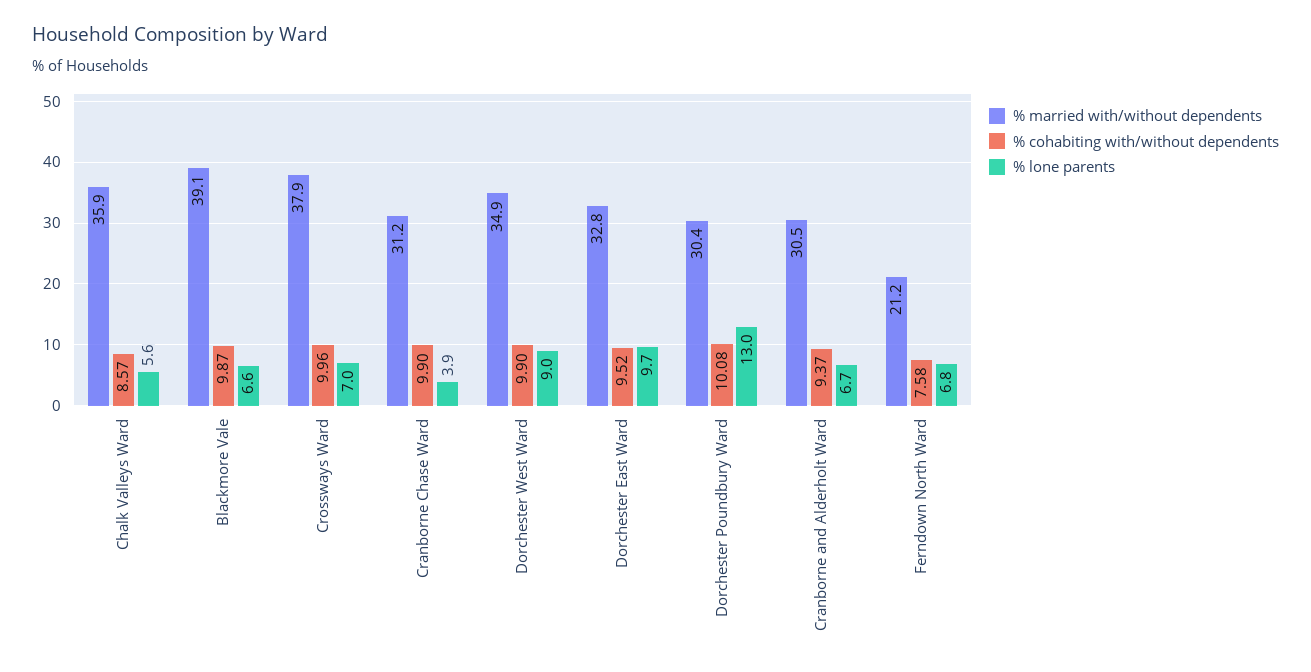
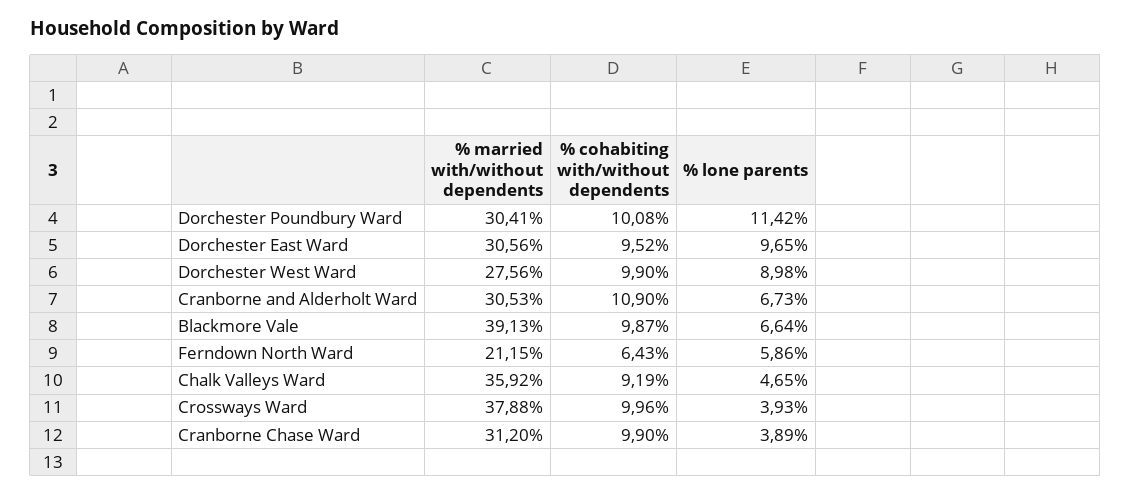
  {
    "% married with/without dependents": {
      "Chalk Valleys Ward": 35.92,
      "Blackmore Vale": 39.13,
      "Crossways Ward": 37.88,
      "Cranborne Chase Ward": 31.2,
-     "Dorchester West Ward": 34.9,
+     "Dorchester West Ward": 27.56,
-     "Dorchester East Ward": 32.8,
+     "Dorchester East Ward": 30.56,
      "Dorchester Poundbury Ward": 30.41,
      "Cranborne and Alderholt Ward": 30.53,
      "Ferndown North Ward": 21.15
    },
    "% cohabiting with/without dependents": {
-     "Chalk Valleys Ward": 8.57,
+     "Chalk Valleys Ward": 9.19,
      "Blackmore Vale": 9.87,
      "Crossways Ward": 9.96,
      "Cranborne Chase Ward": 9.9,
      "Dorchester West Ward": 9.9,
      "Dorchester East Ward": 9.52,
      "Dorchester Poundbury Ward": 10.08,
-     "Cranborne and Alderholt Ward": 9.37,
+     "Cranborne and Alderholt Ward": 10.9,
-     "Ferndown North Ward": 7.58
+     "Ferndown North Ward": 6.43
    },
    "% lone parents": {
-     "Chalk Valleys Ward": 5.6,
+     "Chalk Valleys Ward": 4.65,
      "Blackmore Vale": 6.64,
-     "Crossways Ward": 7,
+     "Crossways Ward": 3.93,
      "Cranborne Chase Ward": 3.89,
      "Dorchester West Ward": 8.98,
      "Dorchester East Ward": 9.65,
-     "Dorchester Poundbury Ward": 13,
+     "Dorchester Poundbury Ward": 11.42,
      "Cranborne and Alderholt Ward": 6.73,
-     "Ferndown North Ward": 6.8
+     "Ferndown North Ward": 5.86
    }
  }

